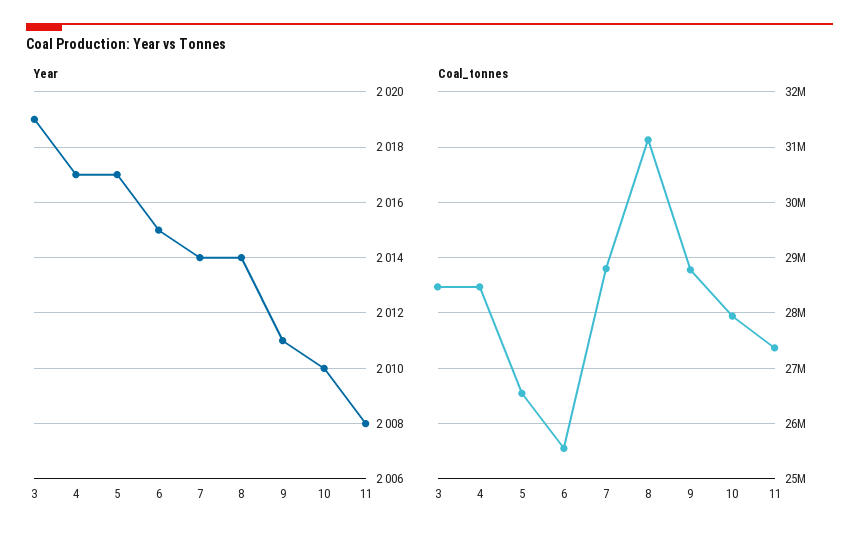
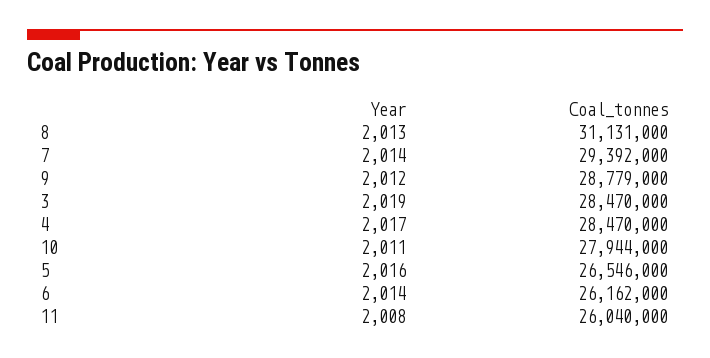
  {
    "Year": {
      "3": 2019,
      "4": 2017,
-     "5": 2017,
+     "5": 2016,
-     "6": 2015,
+     "6": 2014,
      "7": 2014,
-     "8": 2014,
+     "8": 2013,
-     "9": 2011,
+     "9": 2012,
-     "10": 2010,
+     "10": 2011,
      "11": 2008
    },
    "Coal_tonnes": {
      "3": 28470000,
      "4": 28470000,
      "5": 26546000,
-     "6": 25600000,
+     "6": 26162000,
-     "7": 28800000,
+     "7": 29392000,
      "8": 31131000,
      "9": 28779000,
      "10": 27944000,
-     "11": 27400000
+     "11": 26040000
    }
  }

